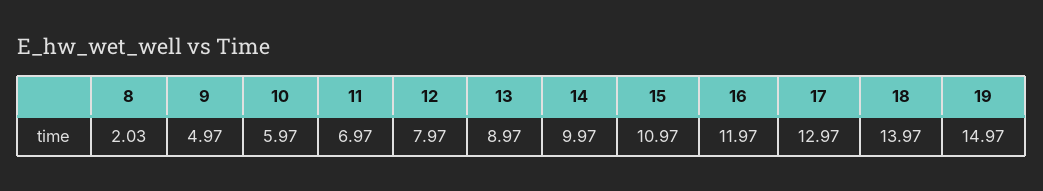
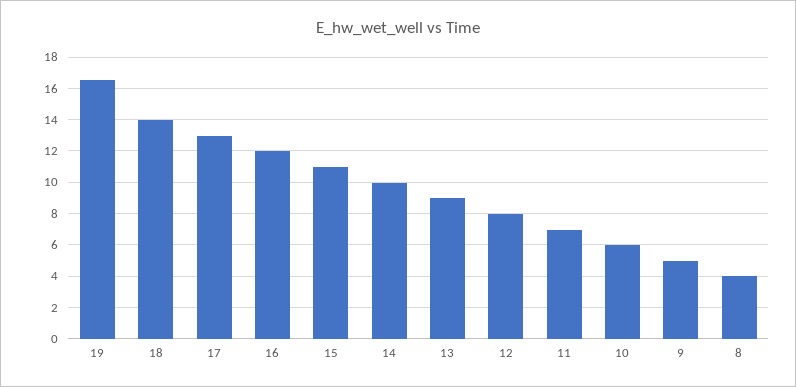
  {
-   "8": 2.03,
+   "8": 4,
    "9": 4.97,
    "10": 5.97,
    "11": 6.97,
    "12": 7.97,
    "13": 8.97,
    "14": 9.97,
    "15": 10.97,
    "16": 11.97,
    "17": 12.97,
    "18": 13.97,
-   "19": 14.97
+   "19": 16.5
  }

